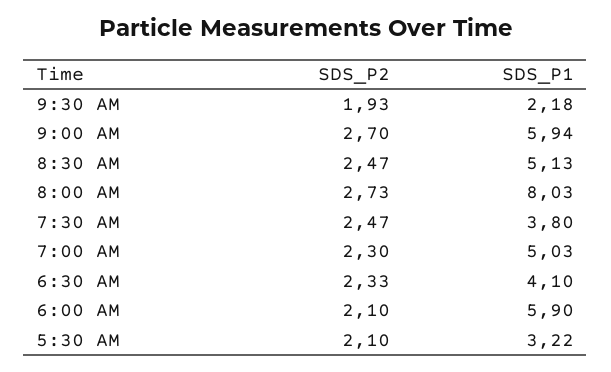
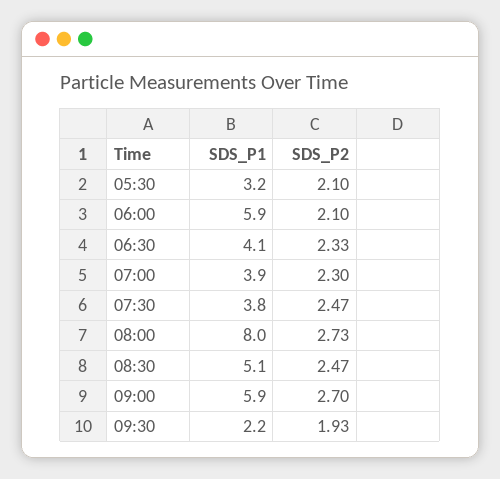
  {
    "SDS_P2": {
      "9:30 AM": 1.93,
      "9:00 AM": 2.7,
      "8:30 AM": 2.47,
      "8:00 AM": 2.73,
      "7:30 AM": 2.47,
      "7:00 AM": 2.3,
      "6:30 AM": 2.33,
      "6:00 AM": 2.1,
      "5:30 AM": 2.1
    },
    "SDS_P1": {
      "9:30 AM": 2.18,
      "9:00 AM": 5.94,
      "8:30 AM": 5.13,
      "8:00 AM": 8.03,
      "7:30 AM": 3.8,
-     "7:00 AM": 5.03,
+     "7:00 AM": 3.9,
      "6:30 AM": 4.1,
      "6:00 AM": 5.9,
      "5:30 AM": 3.22
    }
  }

